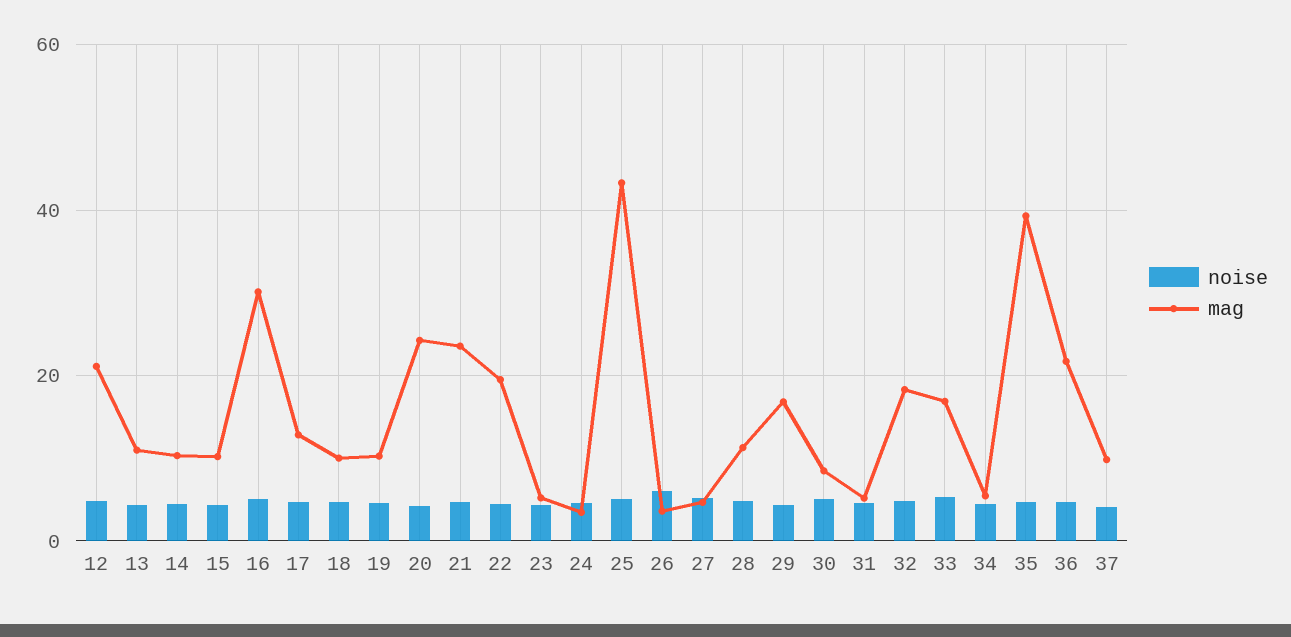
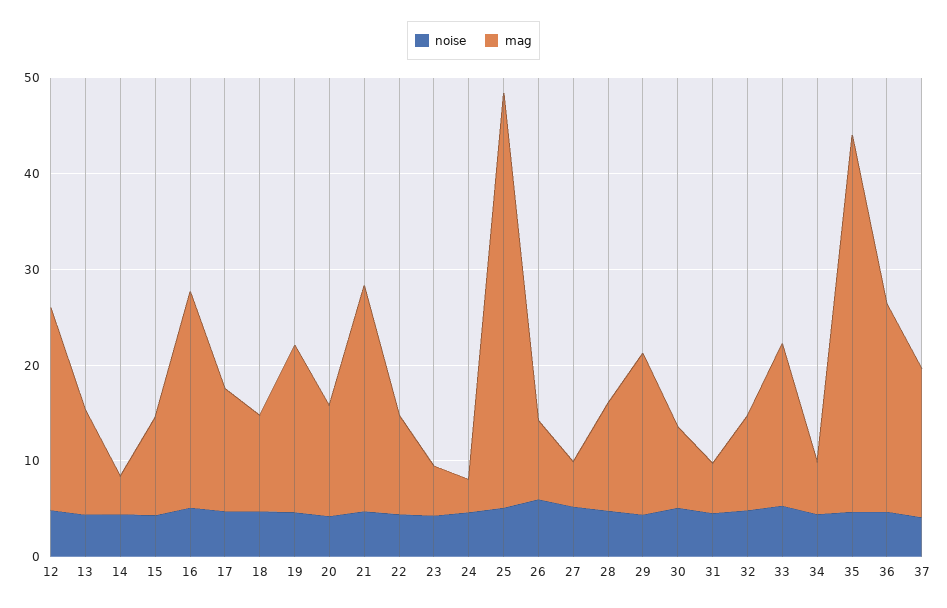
  {
    "noise": {
      "12": 4,
      "13": 4,
      "14": 4,
      "15": 4,
      "16": 6,
      "17": 4,
      "18": 4,
      "19": 4,
      "20": 4,
      "21": 4,
      "22": 4,
      "23": 4,
      "24": 4,
      "25": 6,
      "26": 6,
      "27": 6,
      "28": 4,
      "29": 4,
      "30": 6,
      "31": 4,
      "32": 4,
      "33": 6,
      "34": 4,
      "35": 4,
      "36": 4,
      "37": 4
    },
    "mag": {
      "12": 22,
      "13": 10,
-     "14": 10,
+     "14": 4,
      "15": 10,
-     "16": 30,
+     "16": 22,
      "17": 12,
      "18": 10,
-     "19": 10,
+     "19": 18,
-     "20": 24,
+     "20": 12,
      "21": 24,
-     "22": 20,
+     "22": 10,
      "23": 6,
      "24": 4,
      "25": 44,
-     "26": 4,
+     "26": 8,
      "27": 4,
      "28": 12,
      "29": 16,
      "30": 8,
      "31": 6,
-     "32": 18,
+     "32": 10,
      "33": 16,
      "34": 6,
      "35": 40,
      "36": 22,
-     "37": 10
+     "37": 16
    }
  }

